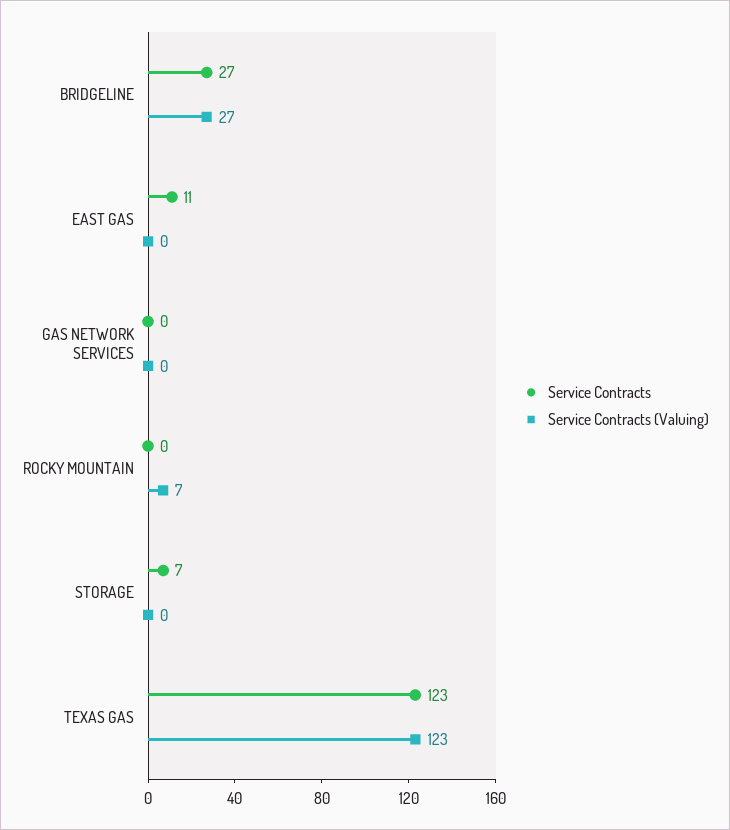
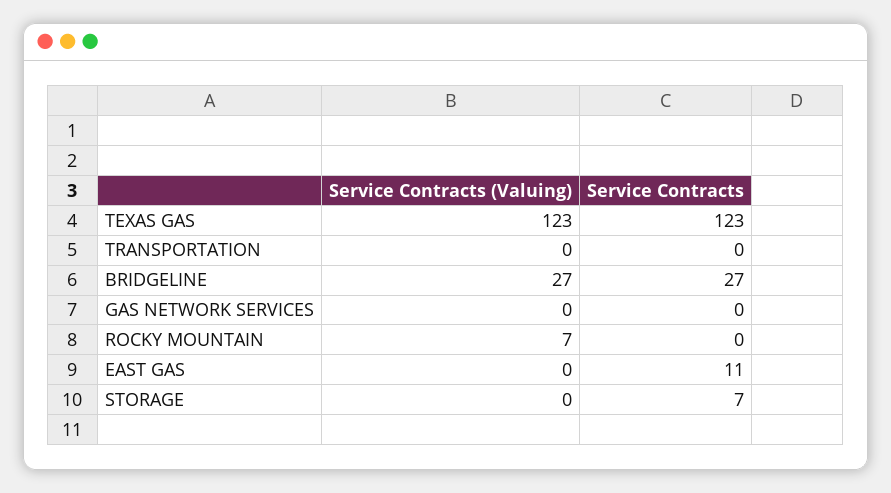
  {
    "Service Contracts": {
      "BRIDGELINE": 27,
      "EAST GAS": 11,
      "GAS NETWORK SERVICES": 0,
      "ROCKY MOUNTAIN": 0,
      "STORAGE": 7,
-     "TEXAS GAS": 123
+     "TEXAS GAS": 123,
+     "TRANSPORTATION": 0
    },
    "Service Contracts (Valuing)": {
      "BRIDGELINE": 27,
      "EAST GAS": 0,
      "GAS NETWORK SERVICES": 0,
      "ROCKY MOUNTAIN": 7,
      "STORAGE": 0,
-     "TEXAS GAS": 123
+     "TEXAS GAS": 123,
+     "TRANSPORTATION": 0
    }
  }

